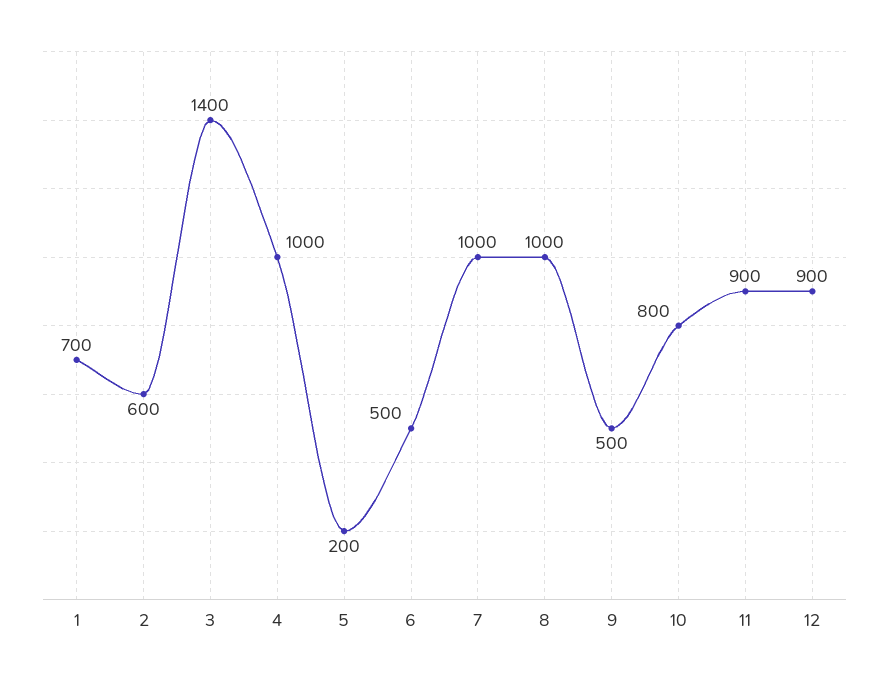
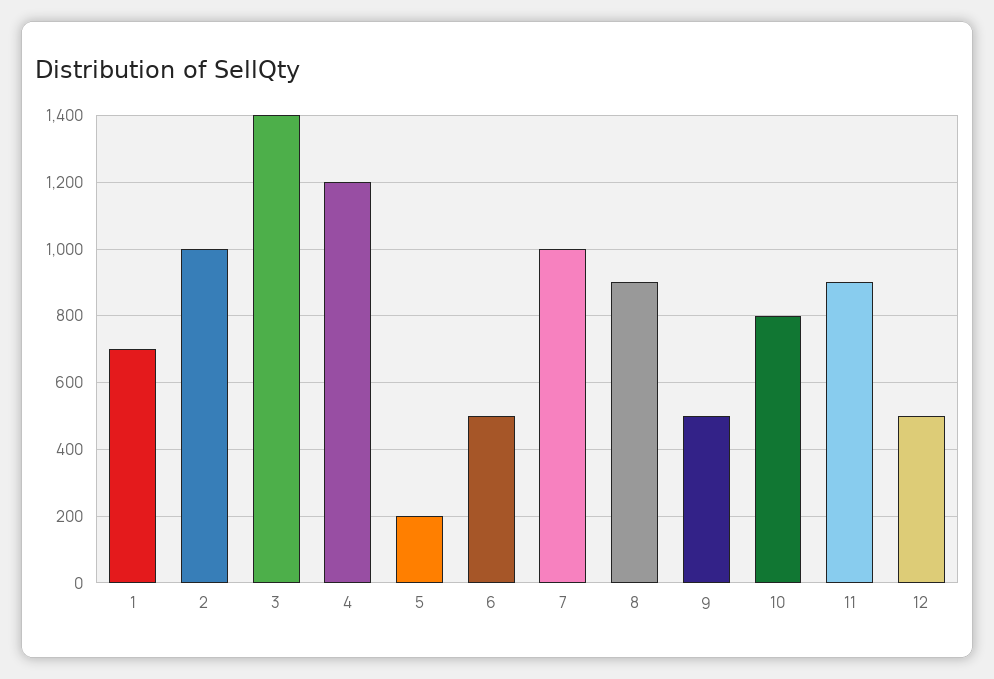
  {
    "1": 700,
-   "2": 600,
+   "2": 1000,
    "3": 1400,
-   "4": 1000,
+   "4": 1200,
    "5": 200,
    "6": 500,
    "7": 1000,
-   "8": 1000,
+   "8": 900,
    "9": 500,
    "10": 800,
    "11": 900,
-   "12": 900
+   "12": 500
  }

